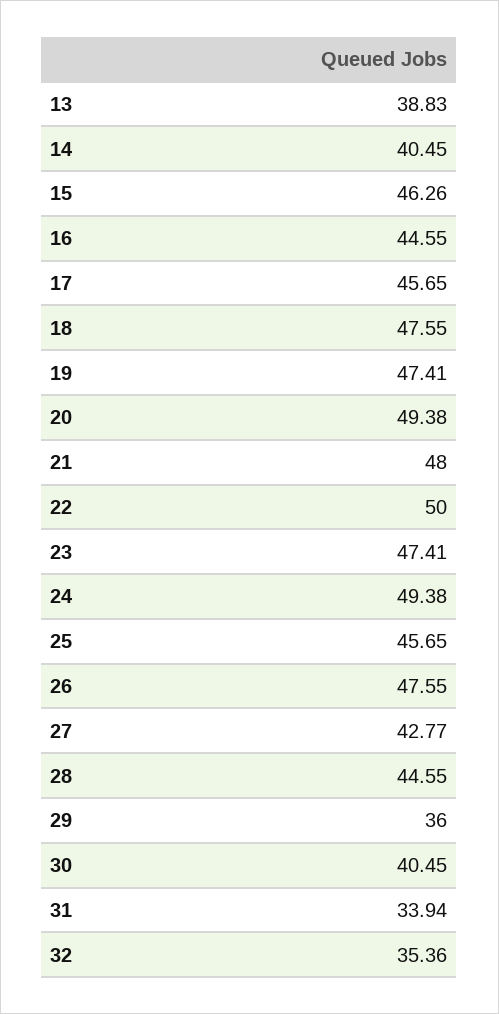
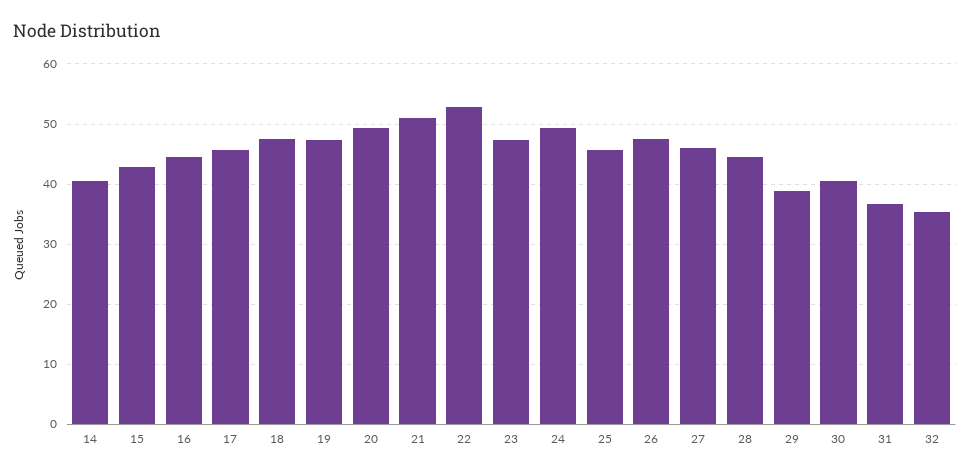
  {
-   "13": 38.83,
    "14": 40.45,
-   "15": 46.26,
+   "15": 43,
    "16": 44.55,
    "17": 45.65,
    "18": 47.55,
    "19": 47.41,
    "20": 49.38,
-   "21": 48,
+   "21": 51,
-   "22": 50,
+   "22": 53,
    "23": 47.41,
    "24": 49.38,
    "25": 45.65,
    "26": 47.55,
-   "27": 42.77,
+   "27": 46,
    "28": 44.55,
-   "29": 36,
+   "29": 39,
    "30": 40.45,
-   "31": 33.94,
+   "31": 37,
    "32": 35.36
  }

